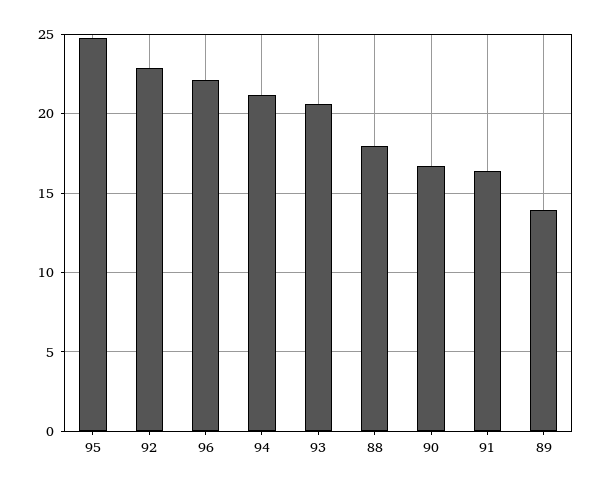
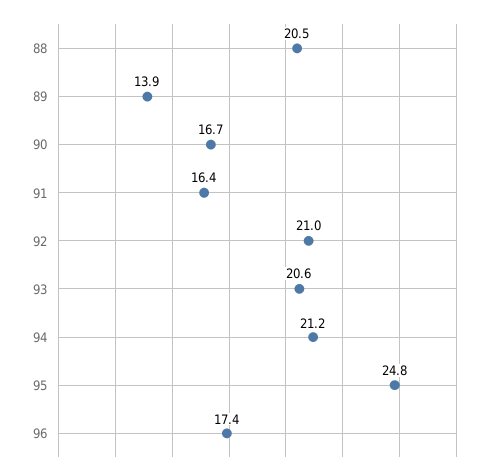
  {
    "95": 24.8,
-   "92": 23,
+   "92": 21,
-   "96": 22,
+   "96": 17.4,
    "94": 21.2,
    "93": 20.6,
-   "88": 18,
+   "88": 20.5,
    "90": 16.7,
    "91": 16.4,
    "89": 13.9
  }

